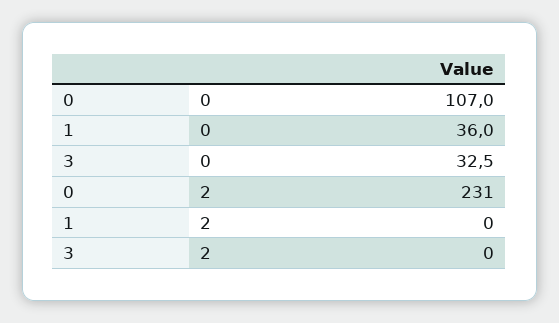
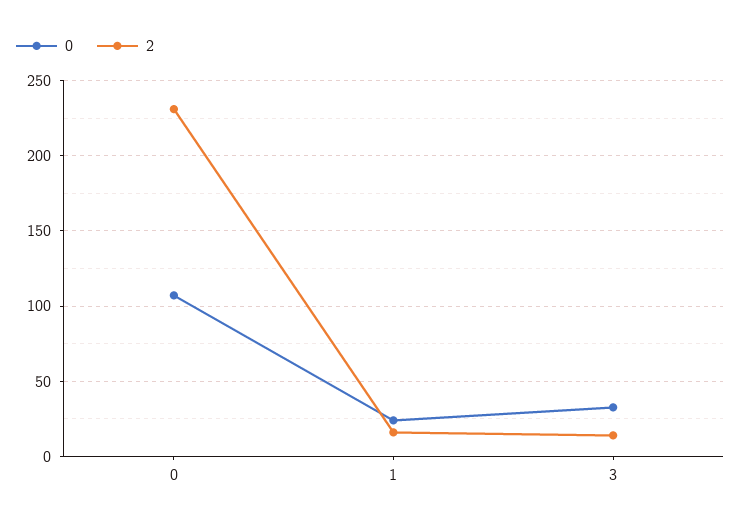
  {
    "0": {
      "0": 107,
-     "1": 36,
+     "1": 25,
      "3": 32.5
    },
    "2": {
      "0": 231,
-     "1": 0,
+     "1": 15,
-     "3": 0
+     "3": 15
    }
  }

